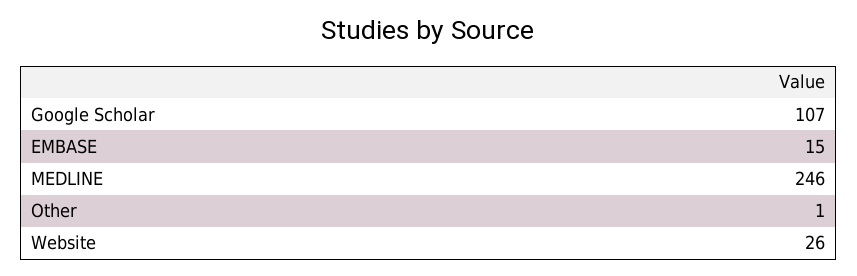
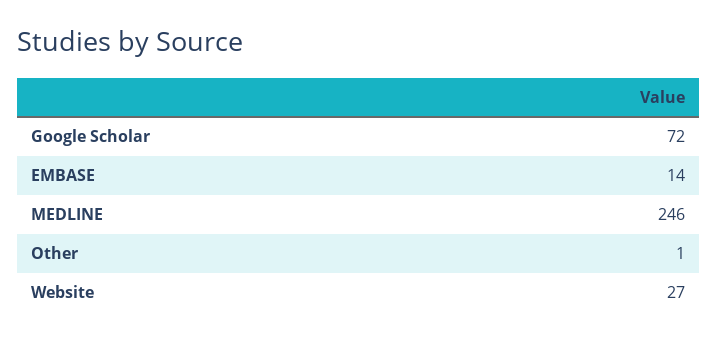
  {
-   "Google Scholar": 107,
+   "Google Scholar": 72,
-   "EMBASE": 15,
+   "EMBASE": 14,
    "MEDLINE": 246,
    "Other": 1,
-   "Website": 26
+   "Website": 27
  }

